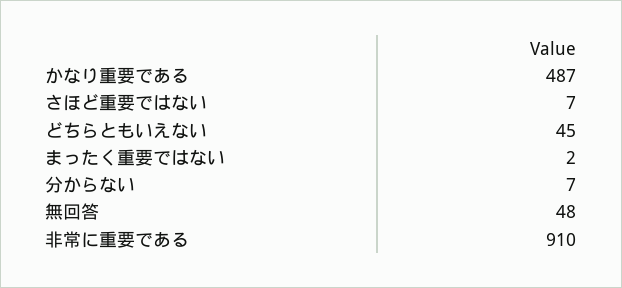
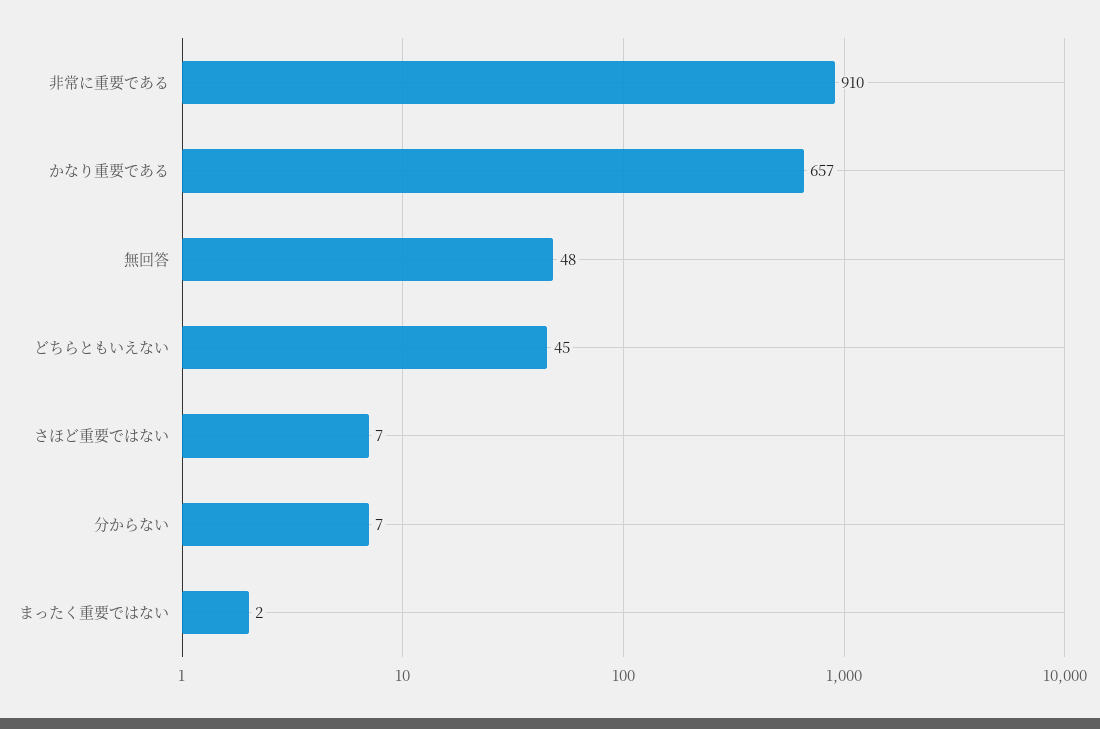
  {
-   "かなり重要である": 487,
+   "かなり重要である": 657,
    "さほど重要ではない": 7,
    "どちらともいえない": 45,
    "まったく重要ではない": 2,
    "分からない": 7,
    "無回答": 48,
    "非常に重要である": 910
  }

